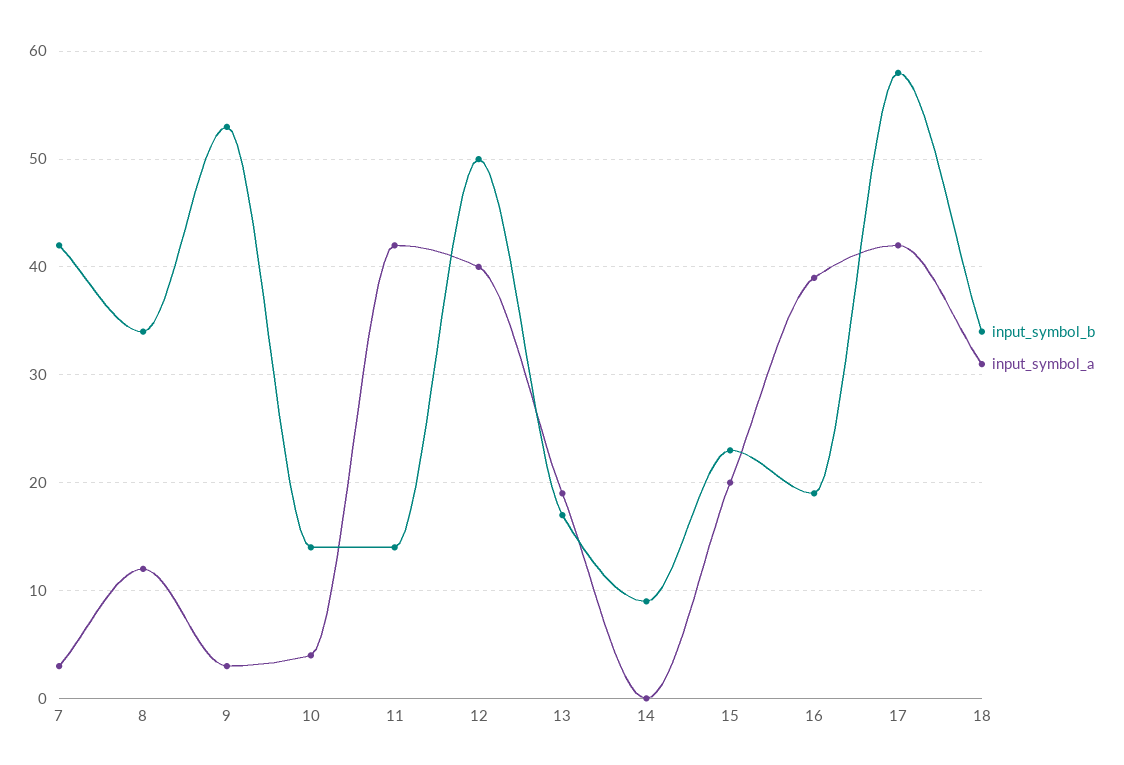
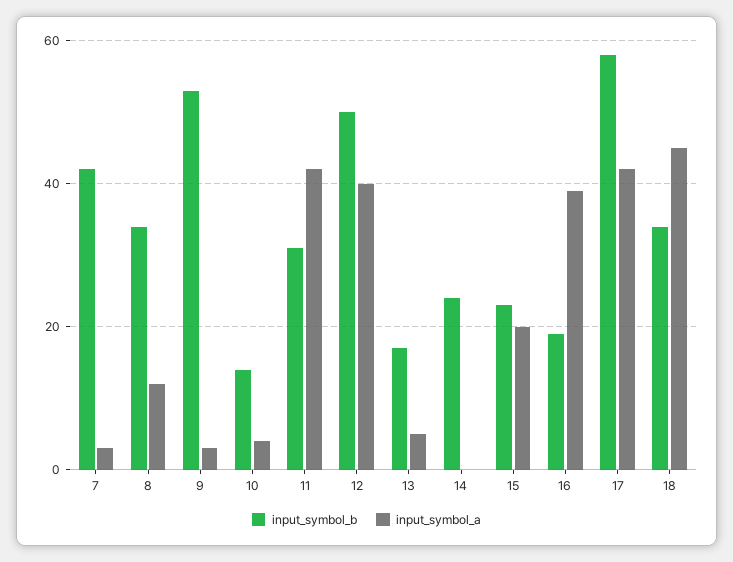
  {
    "input_symbol_b": {
      "7": 42,
      "8": 34,
      "9": 53,
      "10": 14,
-     "11": 14,
+     "11": 30,
      "12": 50,
      "13": 17,
-     "14": 9,
+     "14": 25,
      "15": 23,
      "16": 19,
      "17": 58,
      "18": 34
    },
    "input_symbol_a": {
      "7": 3,
      "8": 12,
      "9": 3,
      "10": 4,
      "11": 42,
      "12": 40,
-     "13": 19,
+     "13": 5,
      "14": 0,
      "15": 20,
      "16": 39,
      "17": 42,
-     "18": 31
+     "18": 45
    }
  }

